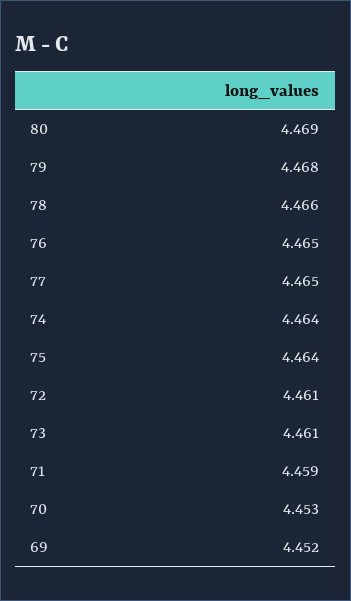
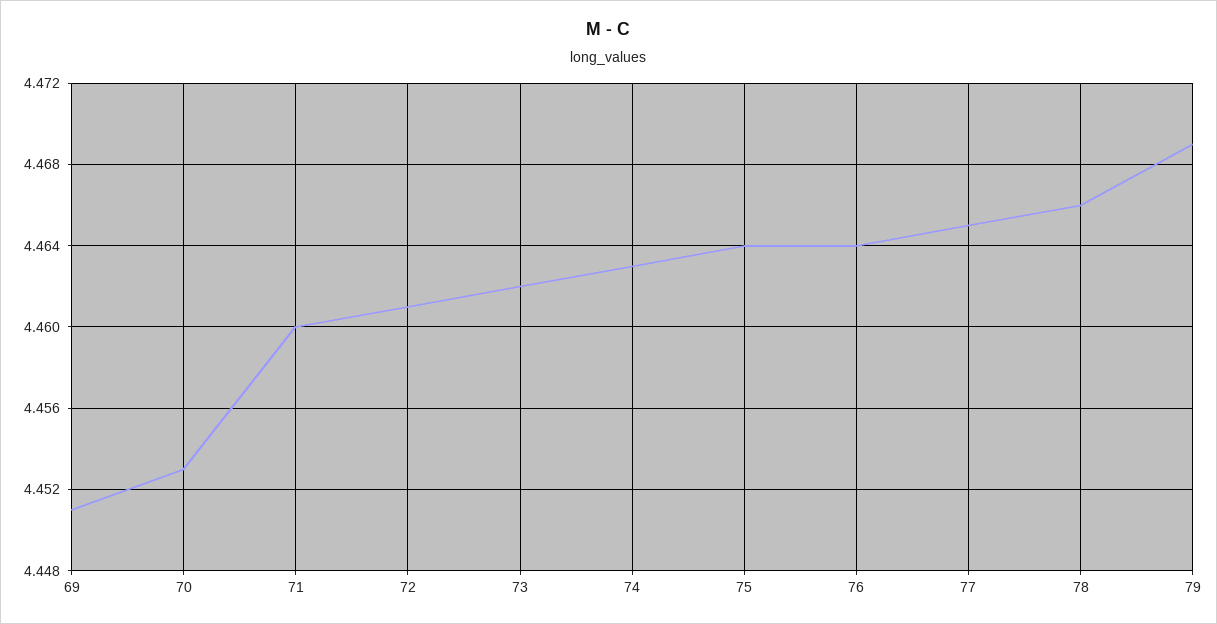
  {
-   "80": 4.469,
-   "79": 4.468,
+   "79": 4.469,
    "78": 4.466,
-   "76": 4.465,
+   "76": 4.464,
    "77": 4.465,
-   "74": 4.464,
+   "74": 4.463,
    "75": 4.464,
    "72": 4.461,
-   "73": 4.461,
+   "73": 4.462,
-   "71": 4.459,
+   "71": 4.46,
    "70": 4.453,
-   "69": 4.452
+   "69": 4.451
  }

